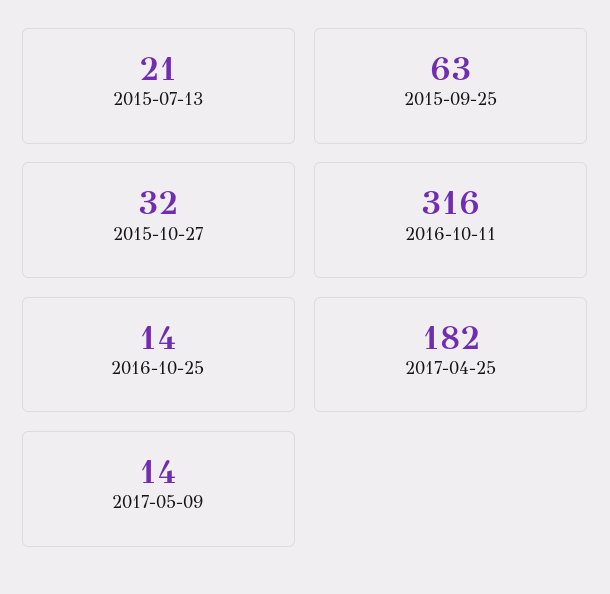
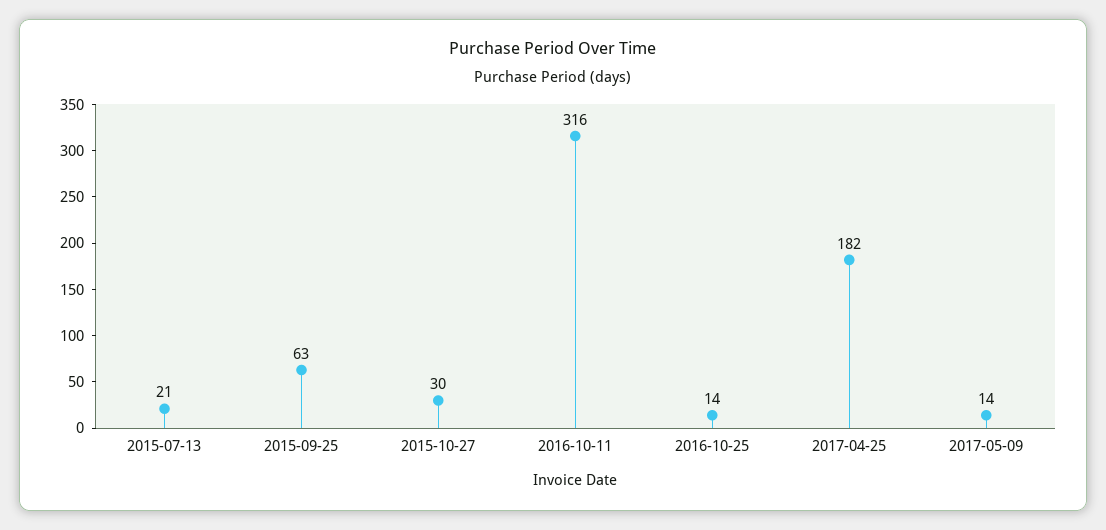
  {
    "2015-07-13": 21,
    "2015-09-25": 63,
-   "2015-10-27": 32,
+   "2015-10-27": 30,
    "2016-10-11": 316,
    "2016-10-25": 14,
    "2017-04-25": 182,
    "2017-05-09": 14
  }

